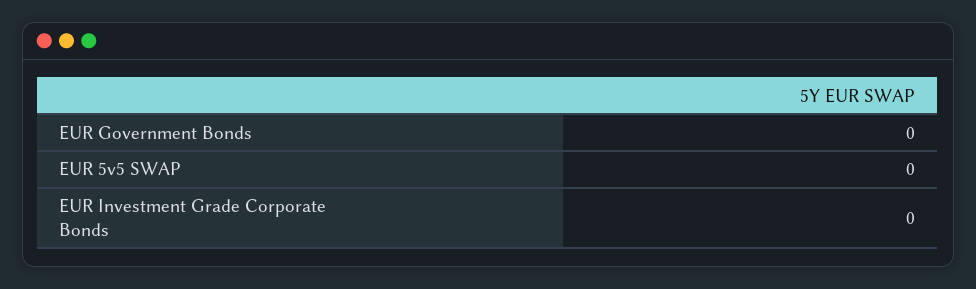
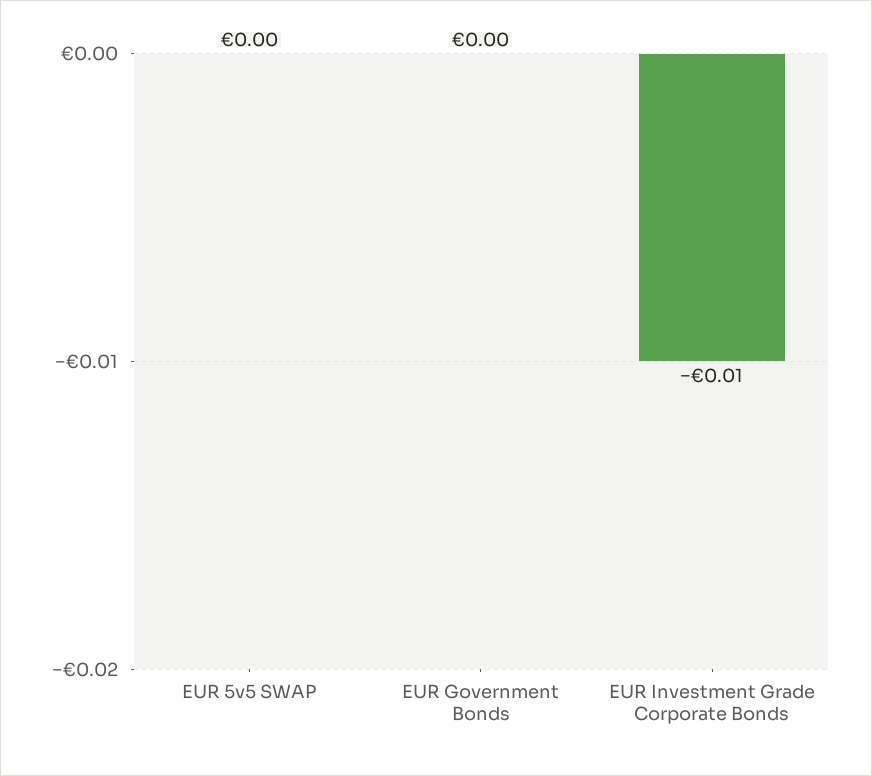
  {
    "EUR Government Bonds": 0,
    "EUR 5v5 SWAP": 0,
-   "EUR Investment Grade Corporate Bonds": 0
+   "EUR Investment Grade Corporate Bonds": -0.01
  }

